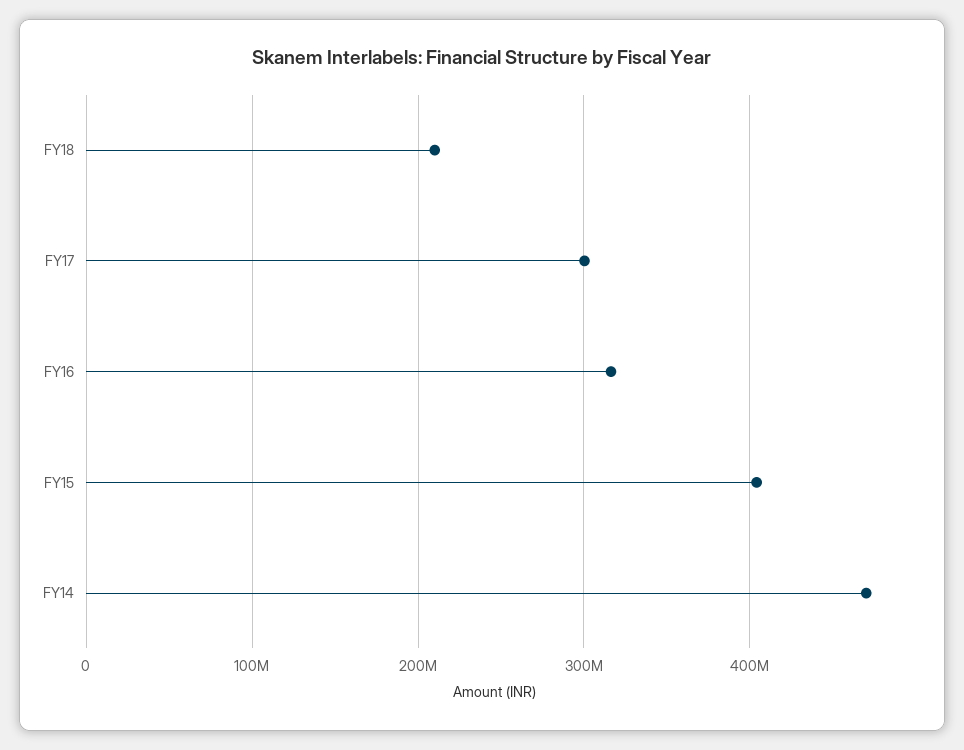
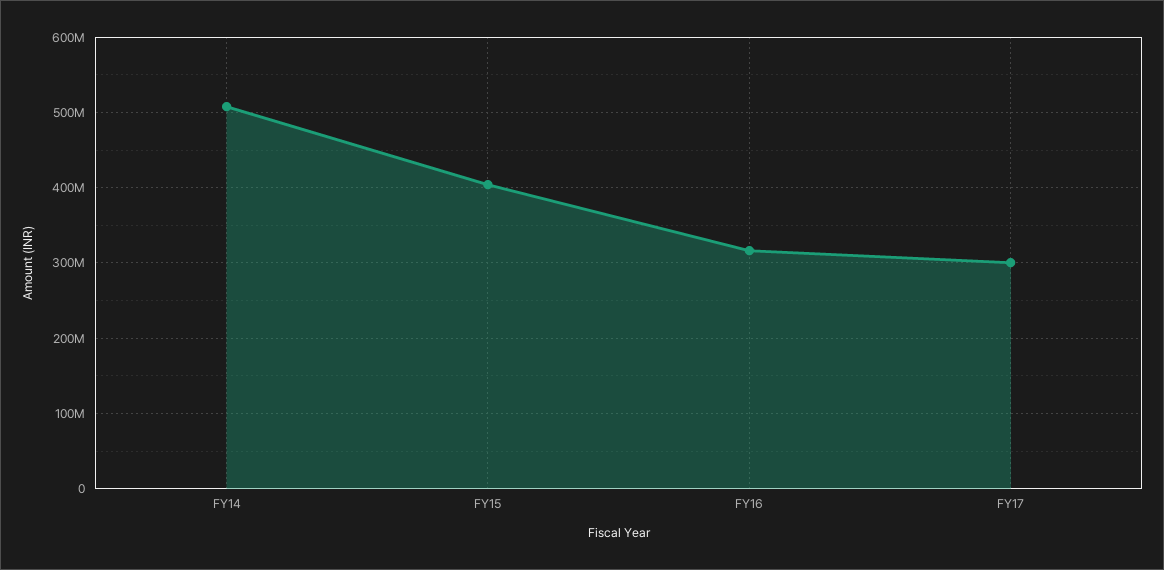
  {
-   "FY18": 210000000,
    "FY17": 300000000,
    "FY16": 320000000,
    "FY15": 400000000,
-   "FY14": 470000000
+   "FY14": 510000000
  }

